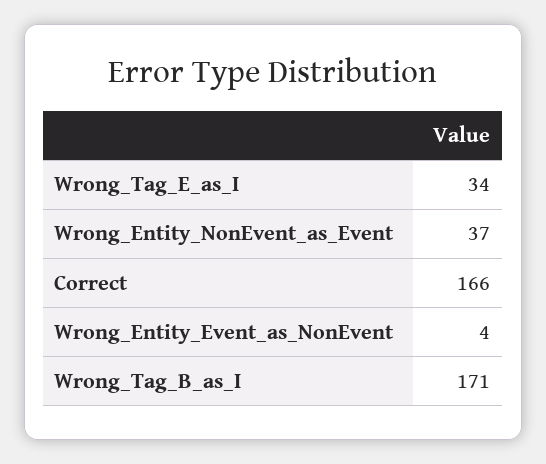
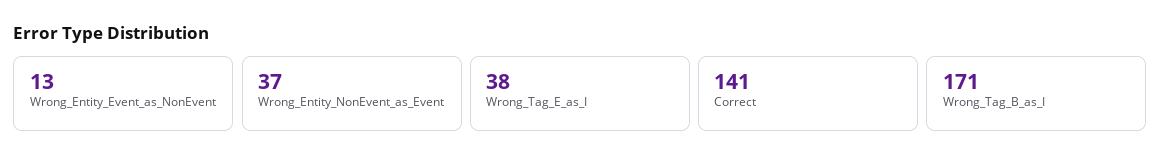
  {
-   "Wrong_Tag_E_as_I": 34,
+   "Wrong_Tag_E_as_I": 38,
    "Wrong_Entity_NonEvent_as_Event": 37,
-   "Correct": 166,
+   "Correct": 141,
-   "Wrong_Entity_Event_as_NonEvent": 4,
+   "Wrong_Entity_Event_as_NonEvent": 13,
    "Wrong_Tag_B_as_I": 171
  }

